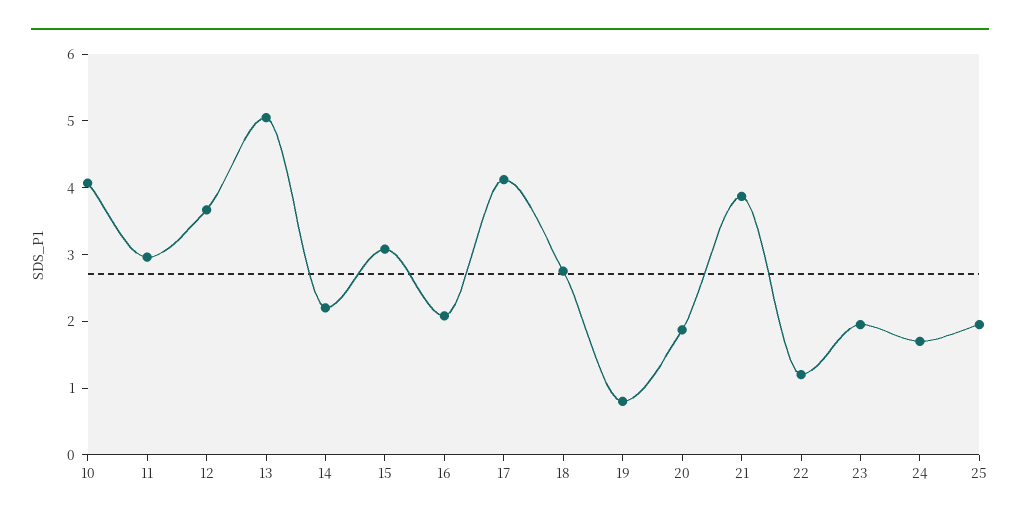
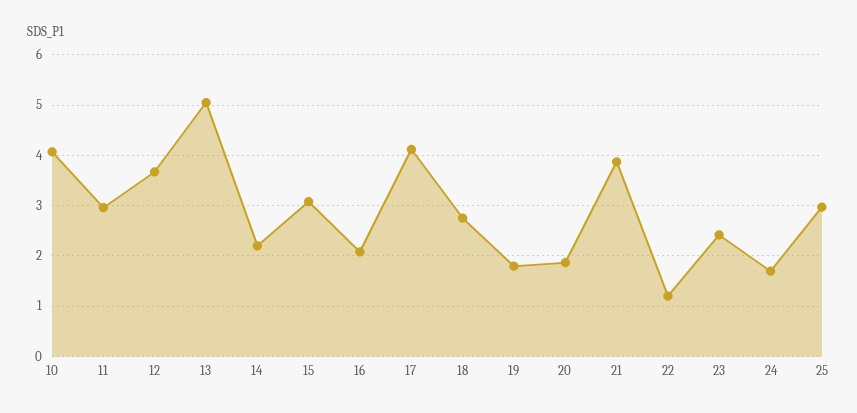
  {
    "10": 4,
    "11": 3,
    "12": 3.6,
    "13": 5,
    "14": 2.2,
    "15": 3,
    "16": 2,
    "17": 4.2,
    "18": 2.8,
-   "19": 0.8,
+   "19": 1.8,
    "20": 1.8,
    "21": 3.8,
    "22": 1.2,
-   "23": 2,
+   "23": 2.4,
    "24": 1.8,
-   "25": 2
+   "25": 3
  }

